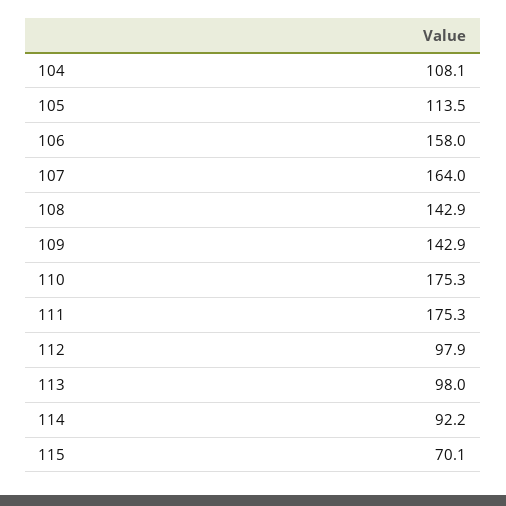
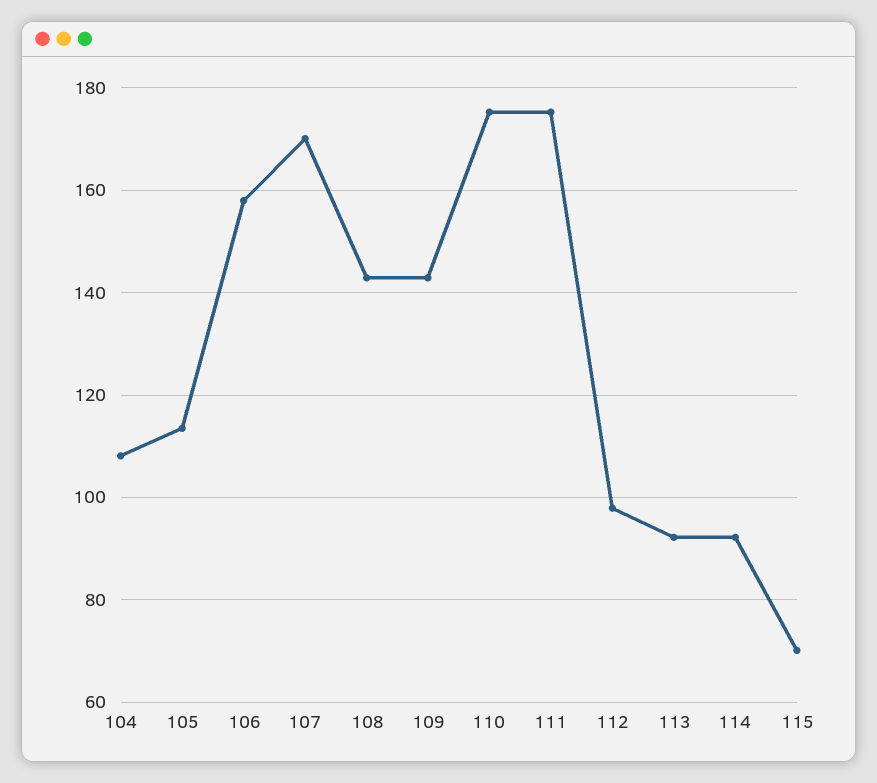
  {
    "104": 108.1,
    "105": 113.5,
    "106": 158,
-   "107": 164,
+   "107": 170,
    "108": 142.9,
    "109": 142.9,
    "110": 175.3,
    "111": 175.3,
    "112": 97.9,
-   "113": 98,
+   "113": 92,
    "114": 92.2,
    "115": 70.1
  }

